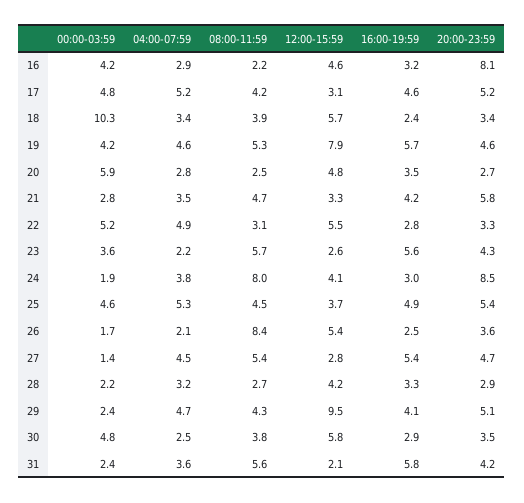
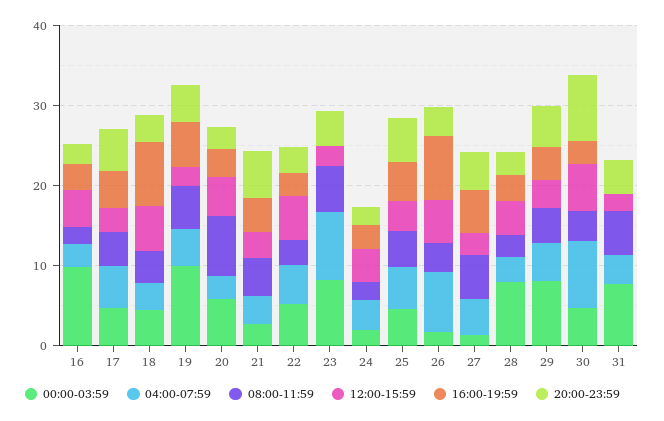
  {
    "00:00-03:59": {
-     "16": 4.2,
+     "16": 10,
      "17": 4.8,
-     "18": 10.3,
+     "18": 4,
-     "19": 4.2,
+     "19": 10,
      "20": 5.9,
      "21": 2.8,
      "22": 5.2,
-     "23": 3.6,
+     "23": 8,
      "24": 1.9,
      "25": 4.6,
      "26": 1.7,
      "27": 1.4,
-     "28": 2.2,
+     "28": 8,
-     "29": 2.4,
+     "29": 8,
      "30": 4.8,
-     "31": 2.4
+     "31": 8
    },
    "04:00-07:59": {
      "16": 2.9,
      "17": 5.2,
      "18": 3.4,
      "19": 4.6,
      "20": 2.8,
      "21": 3.5,
      "22": 4.9,
-     "23": 2.2,
+     "23": 8,
      "24": 3.8,
      "25": 5.3,
-     "26": 2.1,
+     "26": 8,
      "27": 4.5,
      "28": 3.2,
      "29": 4.7,
-     "30": 2.5,
+     "30": 8,
      "31": 3.6
    },
    "08:00-11:59": {
      "16": 2.2,
      "17": 4.2,
      "18": 3.9,
      "19": 5.3,
-     "20": 2.5,
+     "20": 8,
      "21": 4.7,
      "22": 3.1,
      "23": 5.7,
-     "24": 8,
+     "24": 2,
      "25": 4.5,
-     "26": 8.4,
+     "26": 4,
      "27": 5.4,
      "28": 2.7,
      "29": 4.3,
      "30": 3.8,
      "31": 5.6
    },
    "12:00-15:59": {
      "16": 4.6,
      "17": 3.1,
      "18": 5.7,
-     "19": 7.9,
+     "19": 2,
      "20": 4.8,
      "21": 3.3,
      "22": 5.5,
      "23": 2.6,
      "24": 4.1,
      "25": 3.7,
      "26": 5.4,
      "27": 2.8,
      "28": 4.2,
-     "29": 9.5,
+     "29": 4,
      "30": 5.8,
      "31": 2.1
    },
    "16:00-19:59": {
      "16": 3.2,
      "17": 4.6,
-     "18": 2.4,
+     "18": 8,
      "19": 5.7,
      "20": 3.5,
      "21": 4.2,
      "22": 2.8,
-     "23": 5.6,
+     "23": 0,
      "24": 3,
      "25": 4.9,
-     "26": 2.5,
+     "26": 8,
      "27": 5.4,
      "28": 3.3,
      "29": 4.1,
      "30": 2.9,
-     "31": 5.8
+     "31": 0
    },
    "20:00-23:59": {
-     "16": 8.1,
+     "16": 2,
      "17": 5.2,
      "18": 3.4,
      "19": 4.6,
      "20": 2.7,
      "21": 5.8,
      "22": 3.3,
      "23": 4.3,
-     "24": 8.5,
+     "24": 2,
      "25": 5.4,
      "26": 3.6,
      "27": 4.7,
      "28": 2.9,
      "29": 5.1,
-     "30": 3.5,
+     "30": 8,
      "31": 4.2
    }
  }

